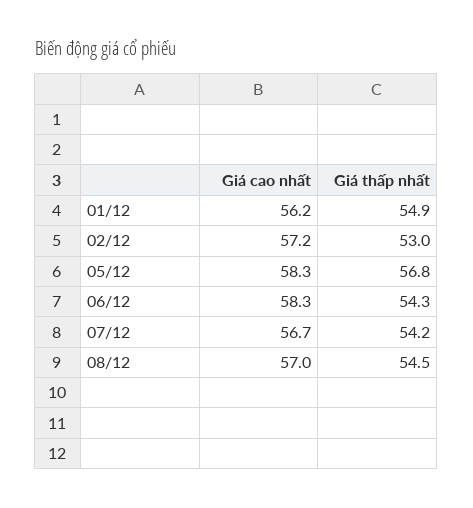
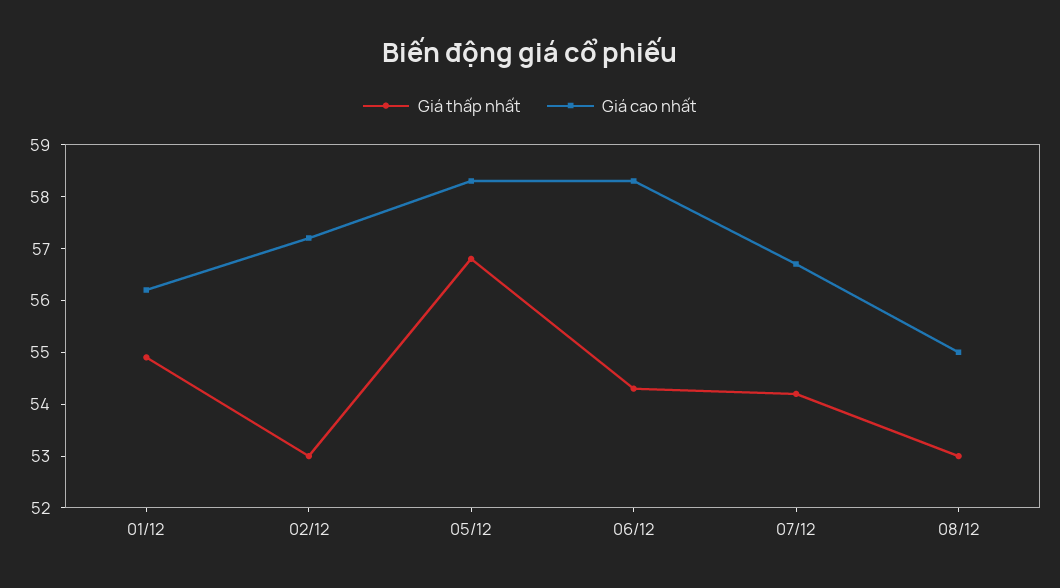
  {
    "Giá cao nhất": {
      "01/12": 56.2,
      "02/12": 57.2,
      "05/12": 58.3,
      "06/12": 58.3,
      "07/12": 56.7,
-     "08/12": 57
+     "08/12": 55
    },
    "Giá thấp nhất": {
      "01/12": 54.9,
      "02/12": 53,
      "05/12": 56.8,
      "06/12": 54.3,
      "07/12": 54.2,
-     "08/12": 54.5
+     "08/12": 53
    }
  }

